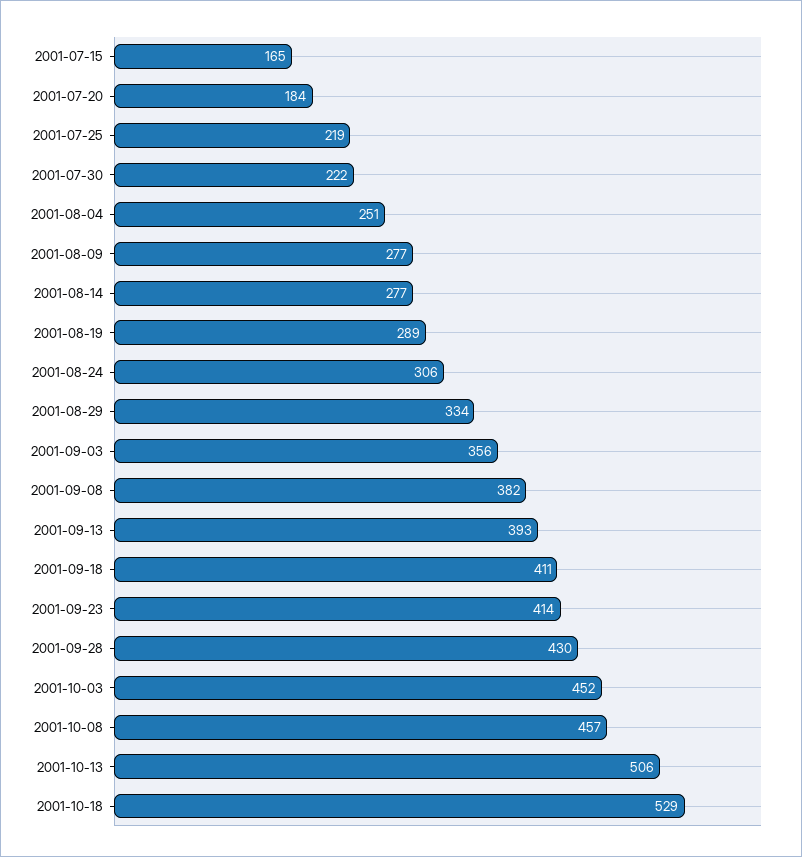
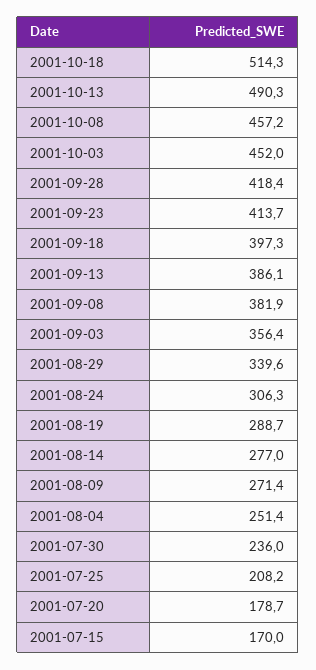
  {
-   "2001-07-15": 165,
+   "2001-07-15": 170,
-   "2001-07-20": 184,
+   "2001-07-20": 178.7,
-   "2001-07-25": 219,
+   "2001-07-25": 208.2,
-   "2001-07-30": 222,
+   "2001-07-30": 236,
    "2001-08-04": 251.4,
-   "2001-08-09": 277,
+   "2001-08-09": 271.4,
    "2001-08-14": 277,
    "2001-08-19": 288.7,
    "2001-08-24": 306.3,
-   "2001-08-29": 334,
+   "2001-08-29": 339.6,
    "2001-09-03": 356.4,
    "2001-09-08": 381.9,
-   "2001-09-13": 393,
+   "2001-09-13": 386.1,
-   "2001-09-18": 411,
+   "2001-09-18": 397.3,
    "2001-09-23": 413.7,
-   "2001-09-28": 430,
+   "2001-09-28": 418.4,
    "2001-10-03": 452,
    "2001-10-08": 457.2,
-   "2001-10-13": 506,
+   "2001-10-13": 490.3,
-   "2001-10-18": 529
+   "2001-10-18": 514.3
  }

